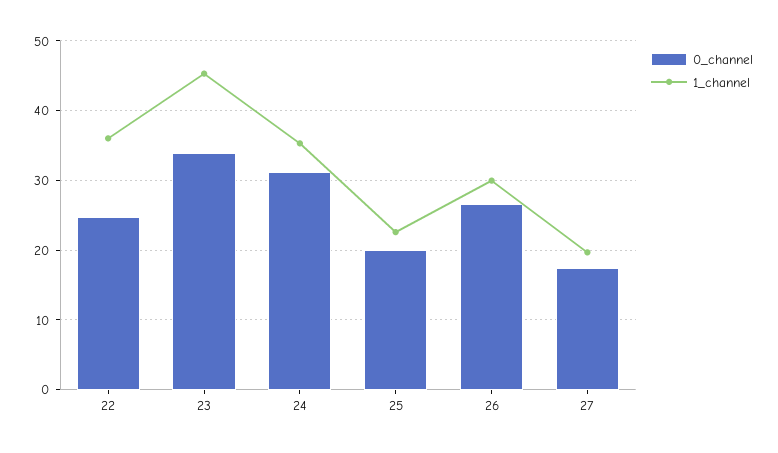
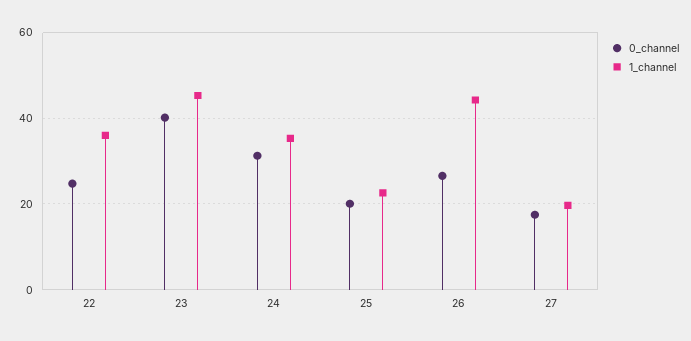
  {
    "0_channel": {
      "22": 25,
-     "23": 34,
+     "23": 40,
      "24": 31,
      "25": 20,
      "26": 27,
      "27": 17
    },
    "1_channel": {
      "22": 36,
      "23": 45,
      "24": 35,
      "25": 23,
-     "26": 30,
+     "26": 44,
      "27": 20
    }
  }

